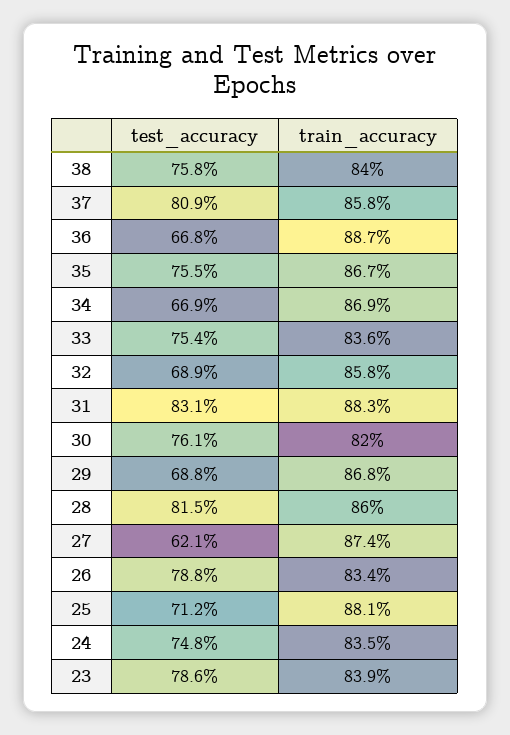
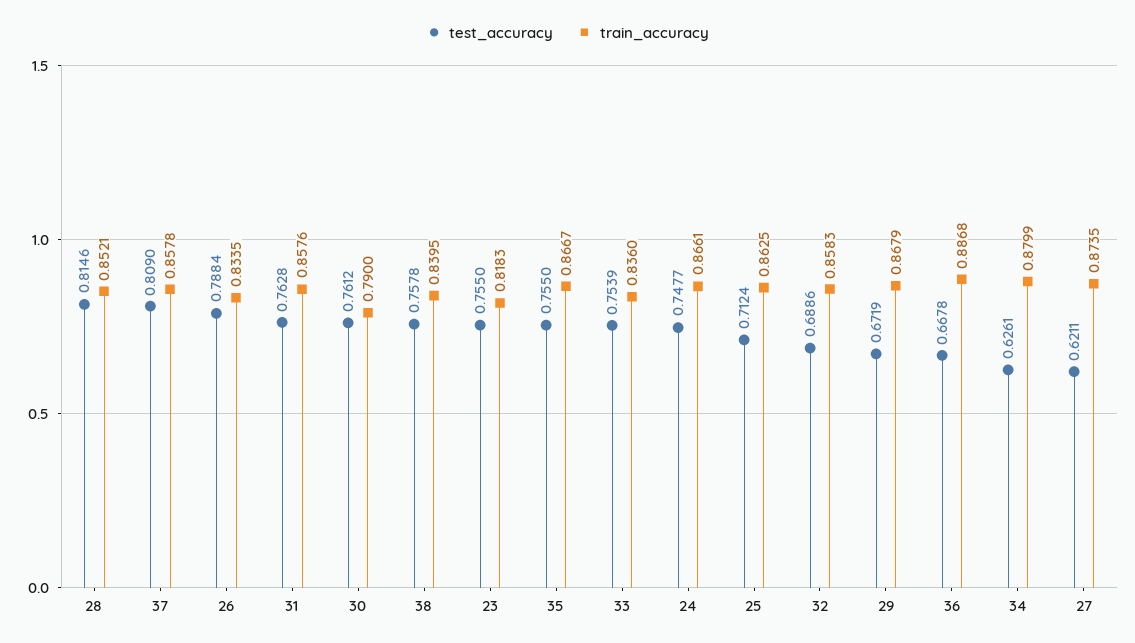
  {
    "test_accuracy": {
      "38": 0.7578,
      "37": 0.809,
      "36": 0.6678,
      "35": 0.755,
-     "34": 0.669,
+     "34": 0.6261,
      "33": 0.7539,
      "32": 0.6886,
-     "31": 0.831,
+     "31": 0.7628,
      "30": 0.7612,
-     "29": 0.688,
+     "29": 0.6719,
      "28": 0.8146,
      "27": 0.6211,
      "26": 0.7884,
      "25": 0.7124,
      "24": 0.7477,
-     "23": 0.786
+     "23": 0.755
    },
    "train_accuracy": {
      "38": 0.8395,
      "37": 0.8578,
      "36": 0.8868,
      "35": 0.8667,
-     "34": 0.869,
+     "34": 0.8799,
      "33": 0.836,
      "32": 0.8583,
-     "31": 0.883,
+     "31": 0.8576,
-     "30": 0.82,
+     "30": 0.79,
      "29": 0.8679,
-     "28": 0.86,
+     "28": 0.8521,
      "27": 0.8735,
      "26": 0.8335,
-     "25": 0.881,
+     "25": 0.8625,
-     "24": 0.835,
+     "24": 0.8661,
-     "23": 0.839
+     "23": 0.8183
    }
  }

